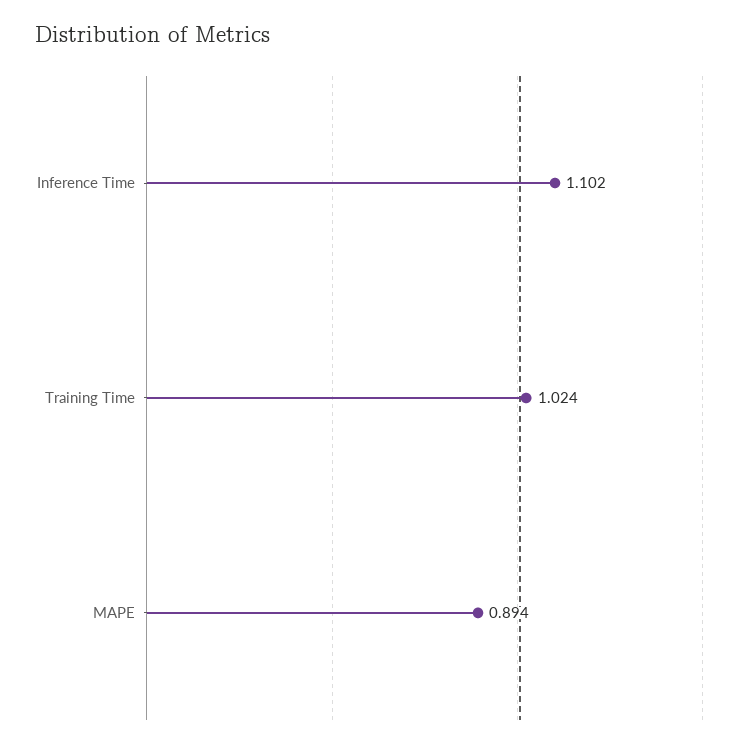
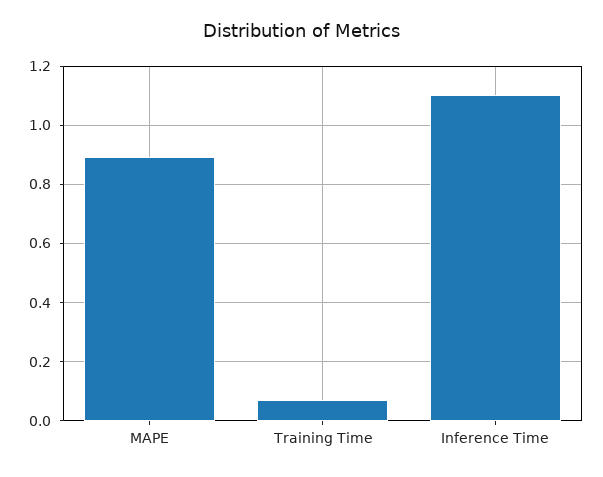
  {
    "Inference Time": 1.102,
-   "Training Time": 1.024,
+   "Training Time": 0.075,
    "MAPE": 0.894
  }

